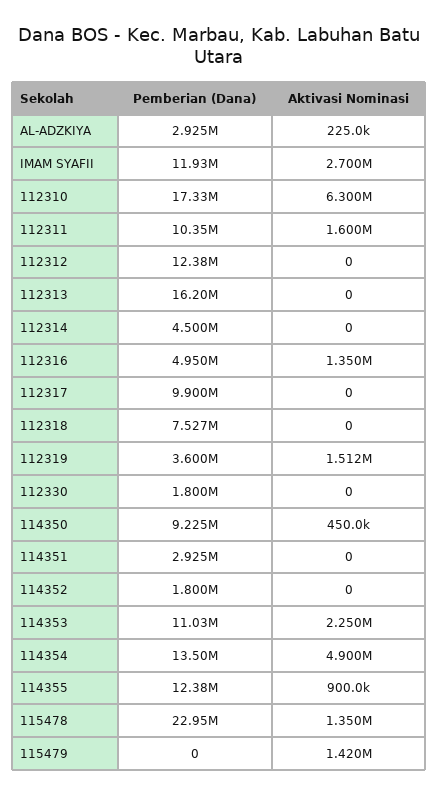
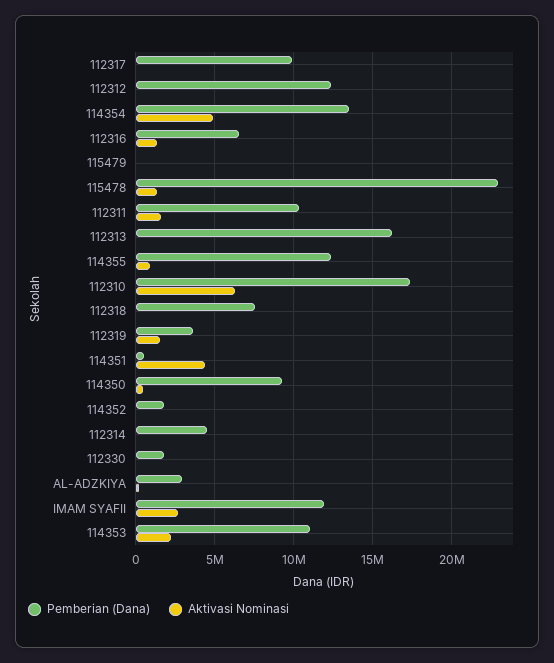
  {
    "Pemberian (Dana)": {
      "AL-ADZKIYA": 2925000,
      "IMAM SYAFII": 11930000,
      "112310": 17330000,
      "112311": 10350000,
      "112312": 12380000,
      "112313": 16200000,
      "112314": 4500000,
-     "112316": 4950000,
+     "112316": 6500000,
      "112317": 9900000,
      "112318": 7527000,
      "112319": 3600000,
      "112330": 1800000,
      "114350": 9225000,
-     "114351": 2925000,
+     "114351": 500000,
      "114352": 1800000,
      "114353": 11030000,
      "114354": 13500000,
      "114355": 12380000,
      "115478": 22950000,
      "115479": 0
    },
    "Aktivasi Nominasi": {
      "AL-ADZKIYA": 225000,
      "IMAM SYAFII": 2700000,
      "112310": 6300000,
      "112311": 1600000,
      "112312": 0,
      "112313": 0,
      "112314": 0,
      "112316": 1350000,
      "112317": 0,
      "112318": 0,
      "112319": 1512000,
      "112330": 0,
      "114350": 450000,
-     "114351": 0,
+     "114351": 4500000,
      "114352": 0,
      "114353": 2250000,
      "114354": 4900000,
      "114355": 900000,
      "115478": 1350000,
-     "115479": 1420000
+     "115479": 0
    }
  }

